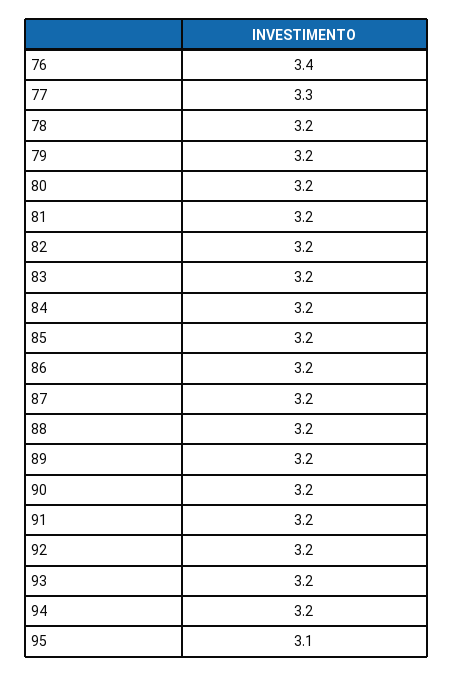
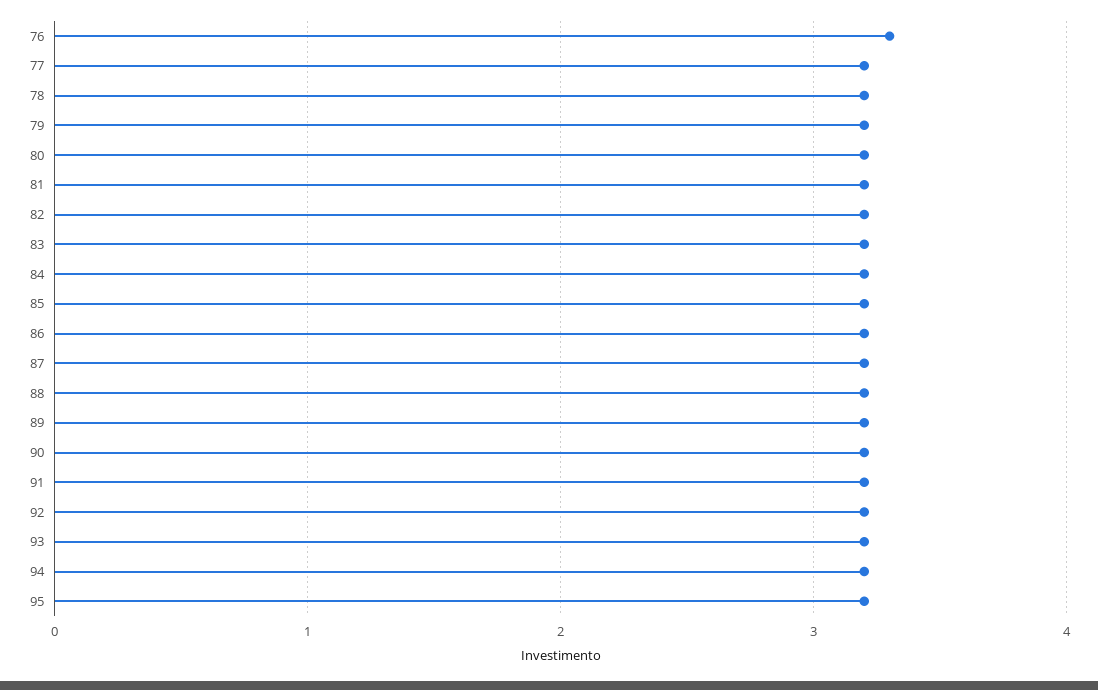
  {
-   "76": 3.4,
+   "76": 3.3,
-   "77": 3.3,
+   "77": 3.2,
    "78": 3.2,
    "79": 3.2,
    "80": 3.2,
    "81": 3.2,
    "82": 3.2,
    "83": 3.2,
    "84": 3.2,
    "85": 3.2,
    "86": 3.2,
    "87": 3.2,
    "88": 3.2,
    "89": 3.2,
    "90": 3.2,
    "91": 3.2,
    "92": 3.2,
    "93": 3.2,
    "94": 3.2,
-   "95": 3.1
+   "95": 3.2
  }

